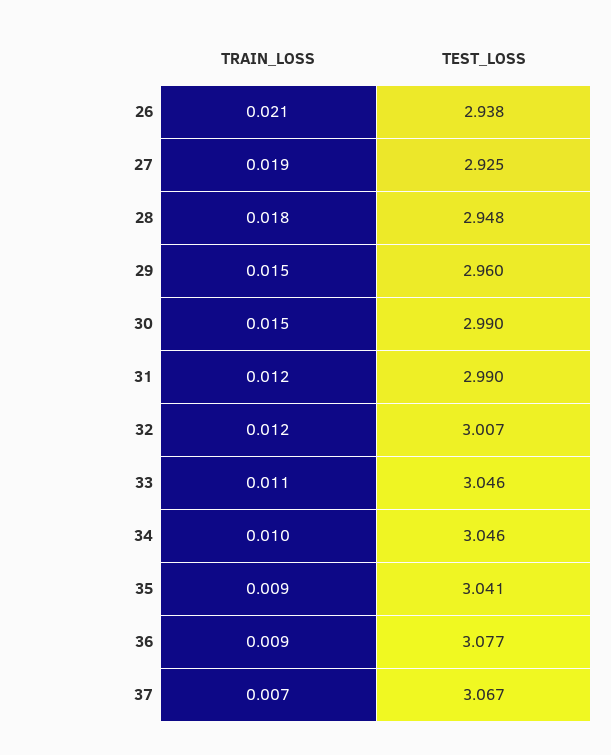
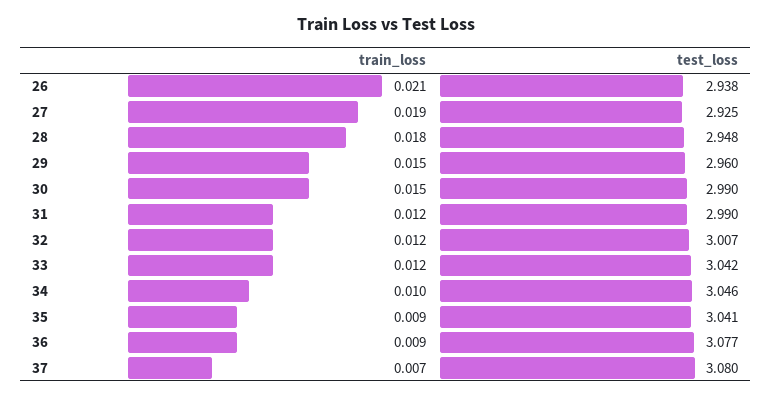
  {
    "TRAIN_LOSS": {
      "26": 0.021,
      "27": 0.019,
      "28": 0.018,
      "29": 0.015,
      "30": 0.015,
      "31": 0.012,
      "32": 0.012,
-     "33": 0.011,
+     "33": 0.012,
      "34": 0.01,
      "35": 0.009,
      "36": 0.009,
      "37": 0.007
    },
    "TEST_LOSS": {
      "26": 2.938,
      "27": 2.925,
      "28": 2.948,
      "29": 2.96,
      "30": 2.99,
      "31": 2.99,
      "32": 3.007,
-     "33": 3.046,
+     "33": 3.042,
      "34": 3.046,
      "35": 3.041,
      "36": 3.077,
-     "37": 3.067
+     "37": 3.08
    }
  }

